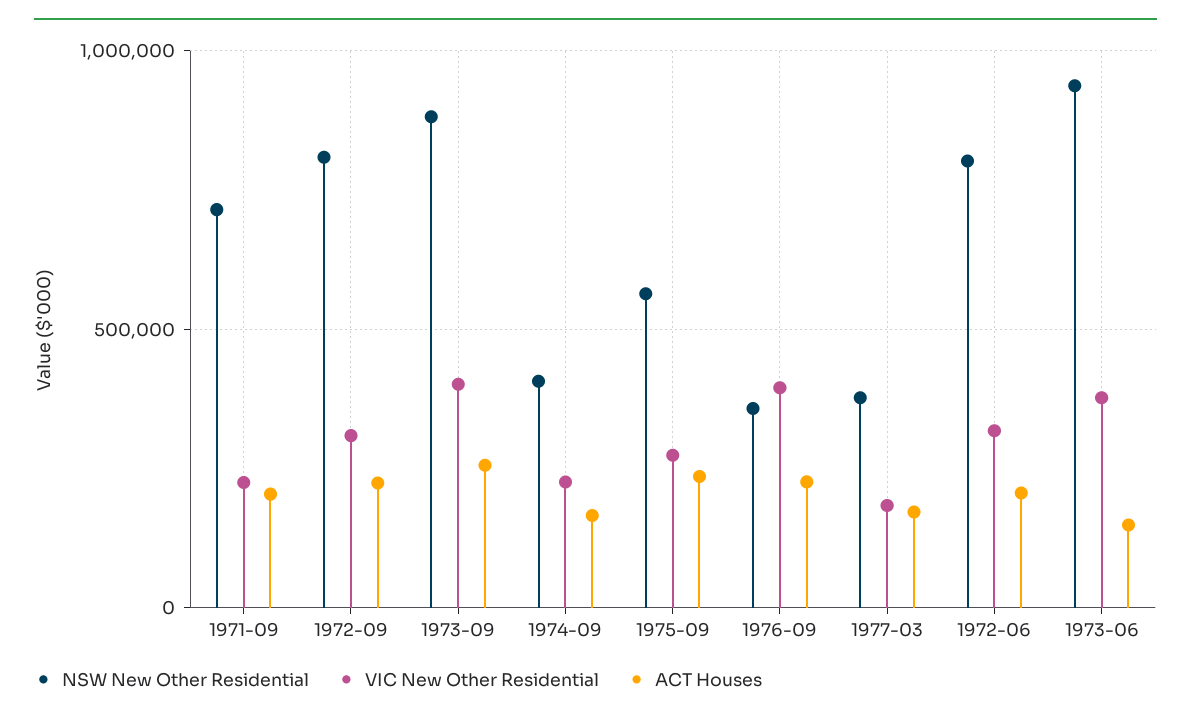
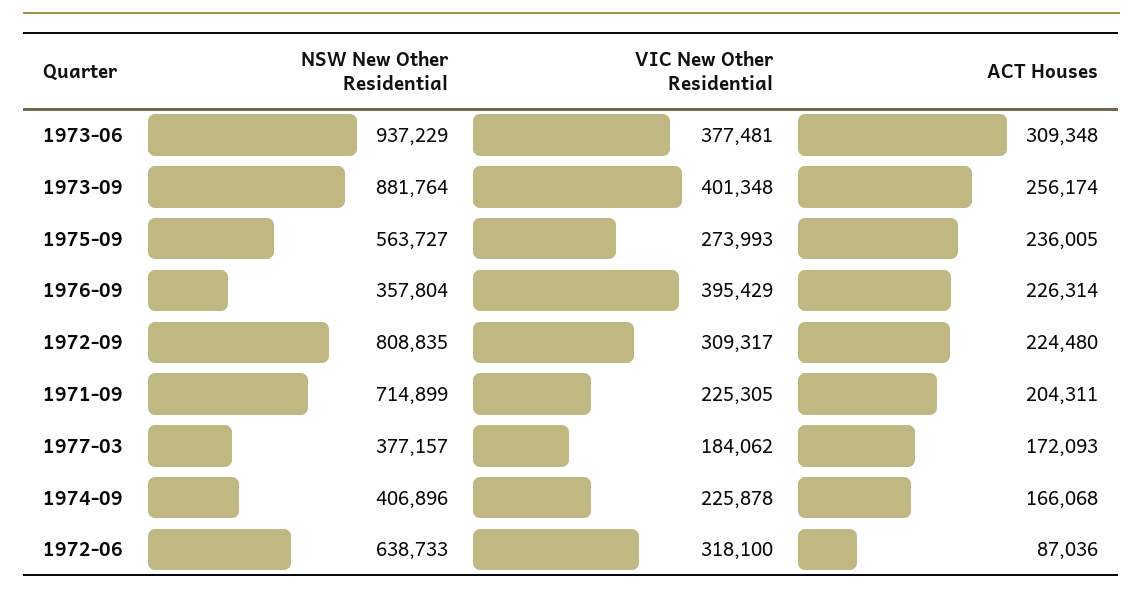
  {
    "NSW New Other Residential": {
      "1971-09": 714899,
      "1972-09": 808835,
      "1973-09": 881764,
      "1974-09": 406896,
      "1975-09": 563727,
      "1976-09": 357804,
      "1977-03": 377157,
-     "1972-06": 800000,
+     "1972-06": 638733,
      "1973-06": 937229
    },
    "VIC New Other Residential": {
      "1971-09": 225305,
      "1972-09": 309317,
      "1973-09": 401348,
      "1974-09": 225878,
      "1975-09": 273993,
      "1976-09": 395429,
      "1977-03": 184062,
      "1972-06": 318100,
      "1973-06": 377481
    },
    "ACT Houses": {
      "1971-09": 204311,
      "1972-09": 224480,
      "1973-09": 256174,
      "1974-09": 166068,
      "1975-09": 236005,
      "1976-09": 226314,
      "1977-03": 172093,
-     "1972-06": 200000,
+     "1972-06": 87036,
-     "1973-06": 150000
+     "1973-06": 309348
    }
  }

